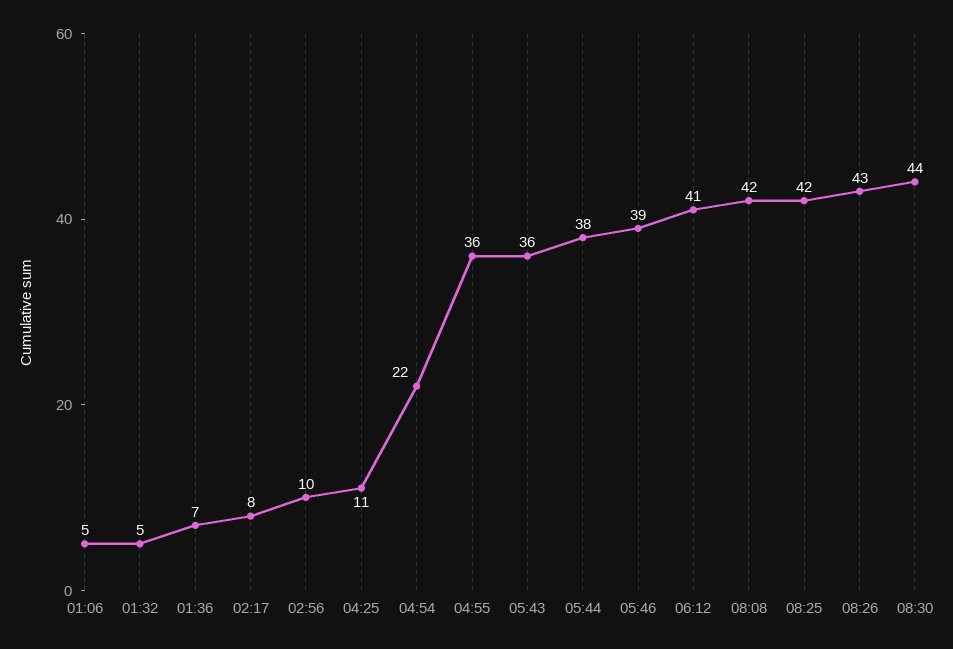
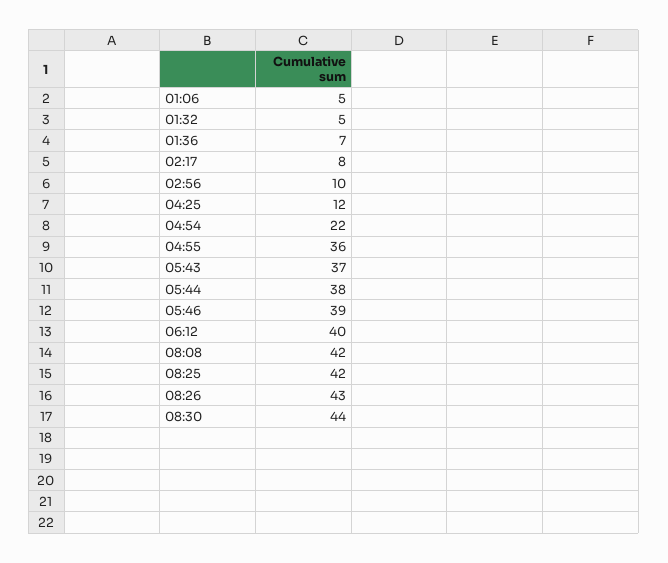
  {
    "01:06": 5,
    "01:32": 5,
    "01:36": 7,
    "02:17": 8,
    "02:56": 10,
-   "04:25": 11,
+   "04:25": 12,
    "04:54": 22,
    "04:55": 36,
-   "05:43": 36,
+   "05:43": 37,
    "05:44": 38,
    "05:46": 39,
-   "06:12": 41,
+   "06:12": 40,
    "08:08": 42,
    "08:25": 42,
    "08:26": 43,
    "08:30": 44
  }

